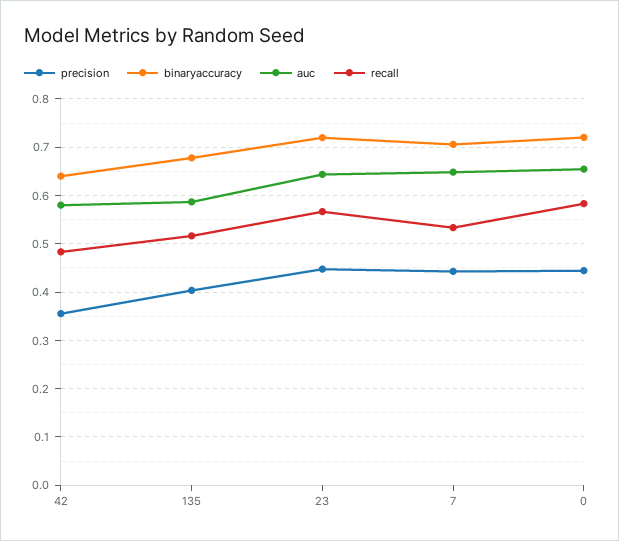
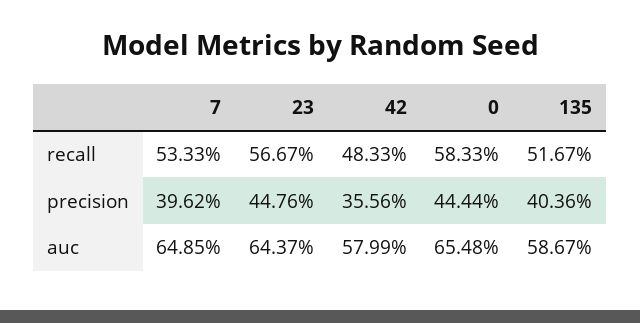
  {
    "precision": {
      "42": 0.3556,
      "135": 0.4036,
      "23": 0.4476,
-     "7": 0.44,
+     "7": 0.3962,
      "0": 0.4444
    },
-   "binaryaccuracy": {
-     "42": 0.64,
-     "135": 0.68,
-     "23": 0.72,
-     "7": 0.7,
-     "0": 0.72
-   },
    "auc": {
      "42": 0.5799,
      "135": 0.5867,
      "23": 0.6437,
      "7": 0.6485,
      "0": 0.6548
    },
    "recall": {
      "42": 0.4833,
      "135": 0.5167,
      "23": 0.5667,
      "7": 0.5333,
      "0": 0.5833
    }
  }

